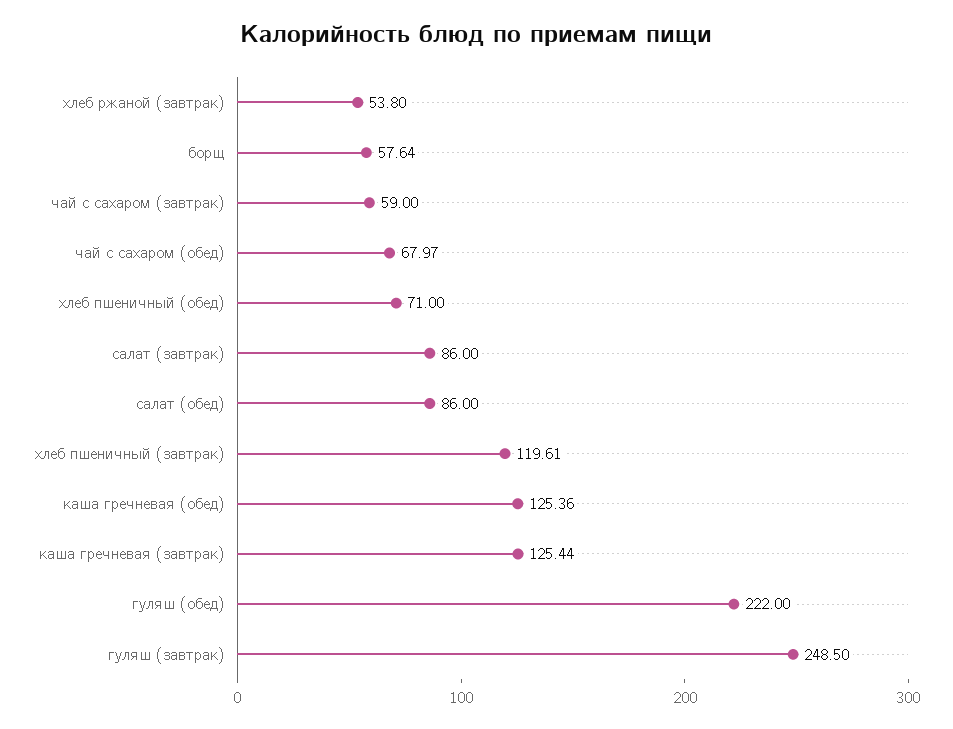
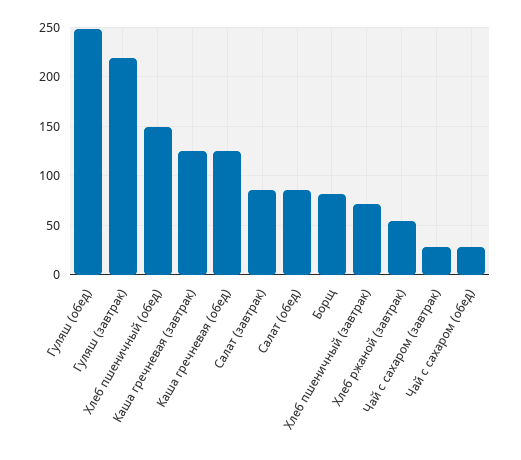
  {
    "хлеб ржаной (завтрак)": 53.8,
-   "борщ": 57.64,
+   "борщ": 80,
-   "чай с сахаром (завтрак)": 59,
+   "чай с сахаром (завтрак)": 30,
-   "чай с сахаром (обед)": 67.97,
+   "чай с сахаром (обед)": 30,
-   "хлеб пшеничный (обед)": 71,
+   "хлеб пшеничный (обед)": 150,
    "салат (завтрак)": 86,
    "салат (обед)": 86,
-   "хлеб пшеничный (завтрак)": 119.61,
+   "хлеб пшеничный (завтрак)": 70,
    "каша гречневая (обед)": 125.36,
    "каша гречневая (завтрак)": 125.44,
-   "гуляш (обед)": 222,
+   "гуляш (обед)": 250,
-   "гуляш (завтрак)": 248.5
+   "гуляш (завтрак)": 220
  }

